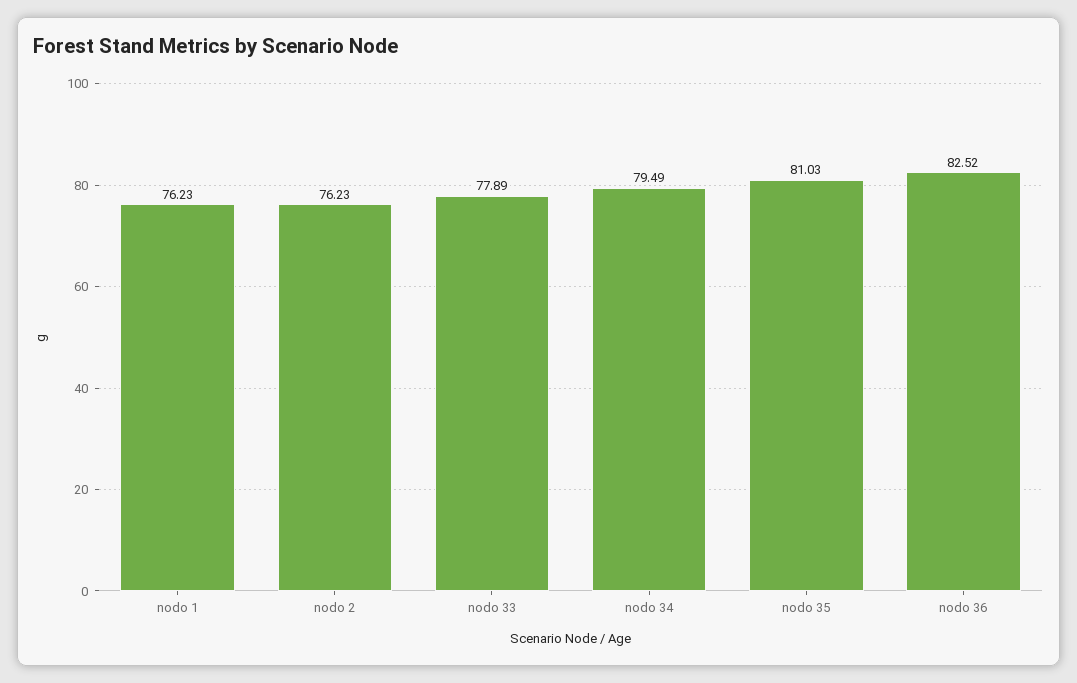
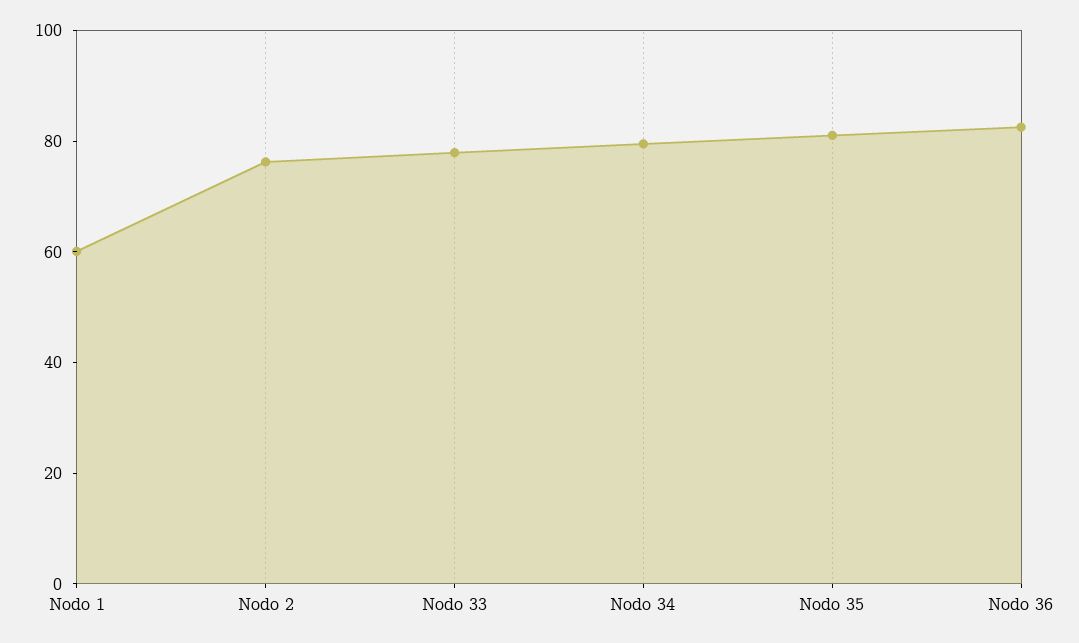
  {
-   "nodo 1": 76.23,
+   "nodo 1": 60,
    "nodo 2": 76.23,
    "nodo 33": 77.89,
    "nodo 34": 79.49,
    "nodo 35": 81.03,
    "nodo 36": 82.52
  }

